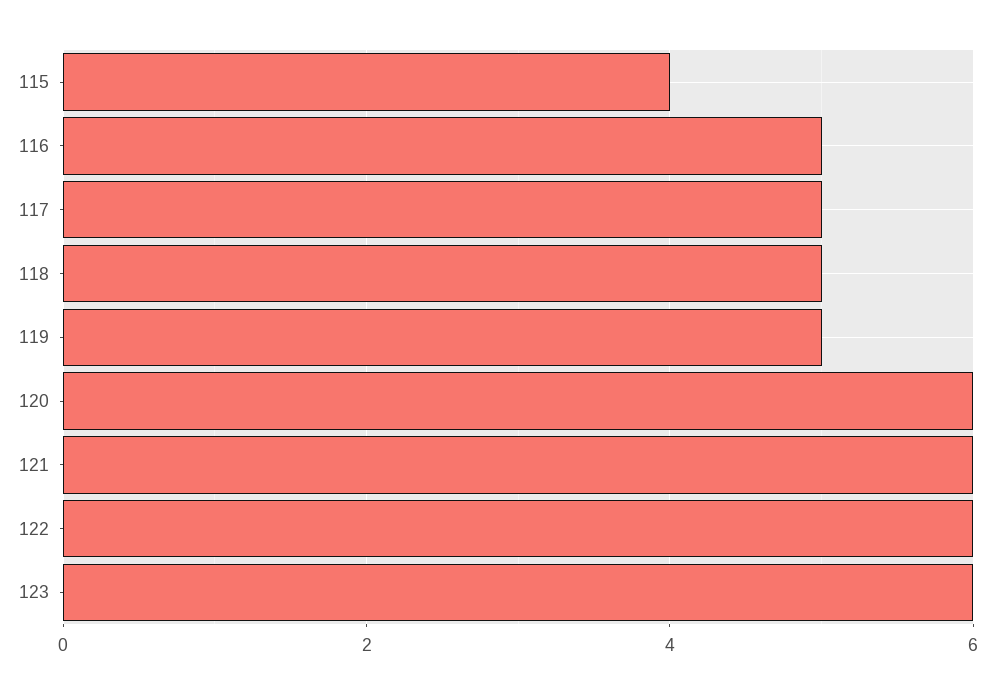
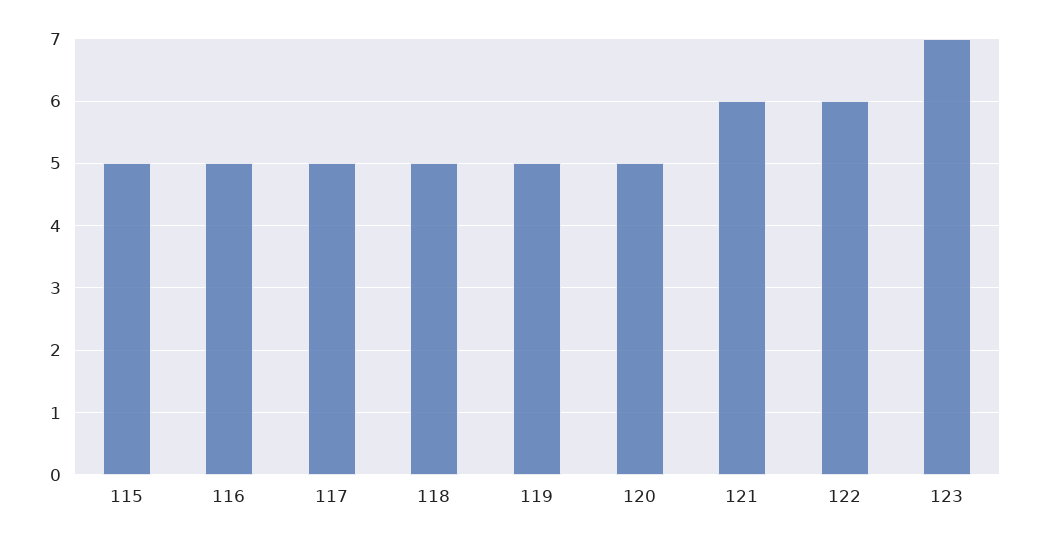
  {
-   "115": 4,
+   "115": 5,
    "116": 5,
    "117": 5,
    "118": 5,
    "119": 5,
-   "120": 6,
+   "120": 5,
    "121": 6,
    "122": 6,
-   "123": 6
+   "123": 7
  }

